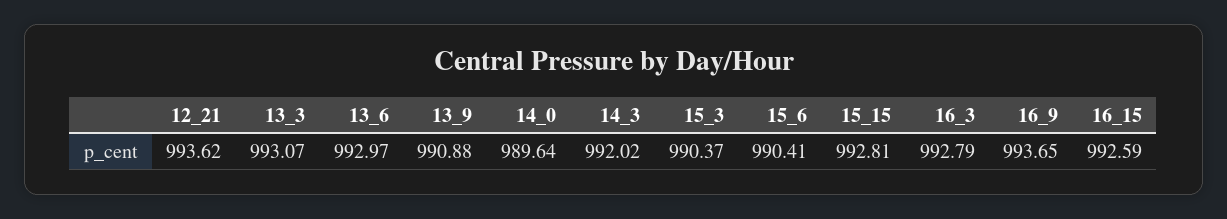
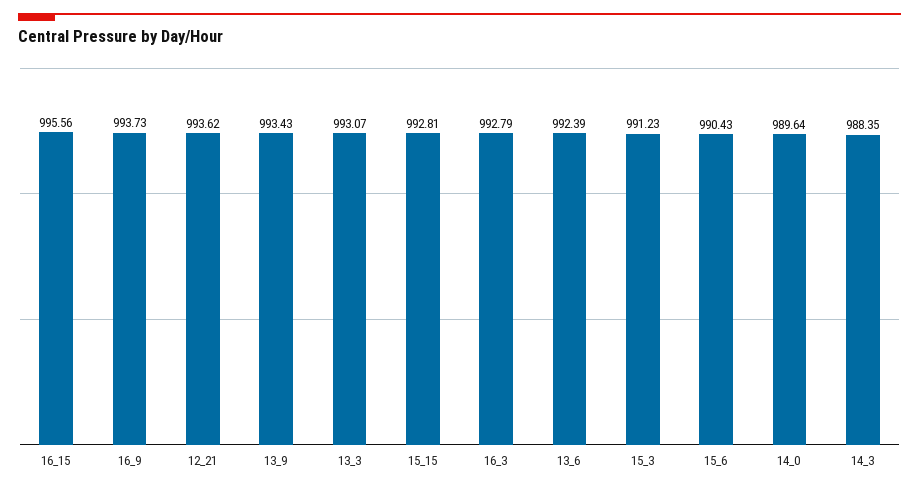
  {
    "12_21": 993.62,
    "13_3": 993.07,
-   "13_6": 992.97,
+   "13_6": 992.39,
-   "13_9": 990.88,
+   "13_9": 993.43,
    "14_0": 989.64,
-   "14_3": 992.02,
+   "14_3": 988.35,
-   "15_3": 990.37,
+   "15_3": 991.23,
-   "15_6": 990.41,
+   "15_6": 990.43,
    "15_15": 992.81,
    "16_3": 992.79,
-   "16_9": 993.65,
+   "16_9": 993.73,
-   "16_15": 992.59
+   "16_15": 995.56
  }

